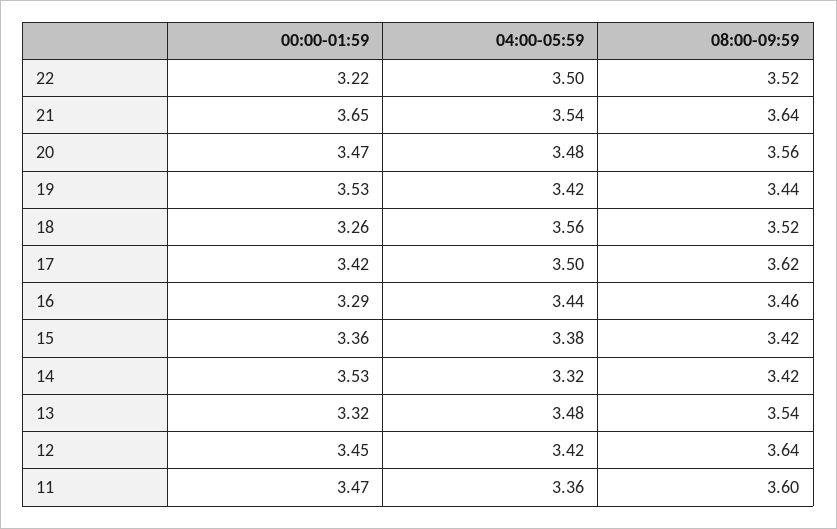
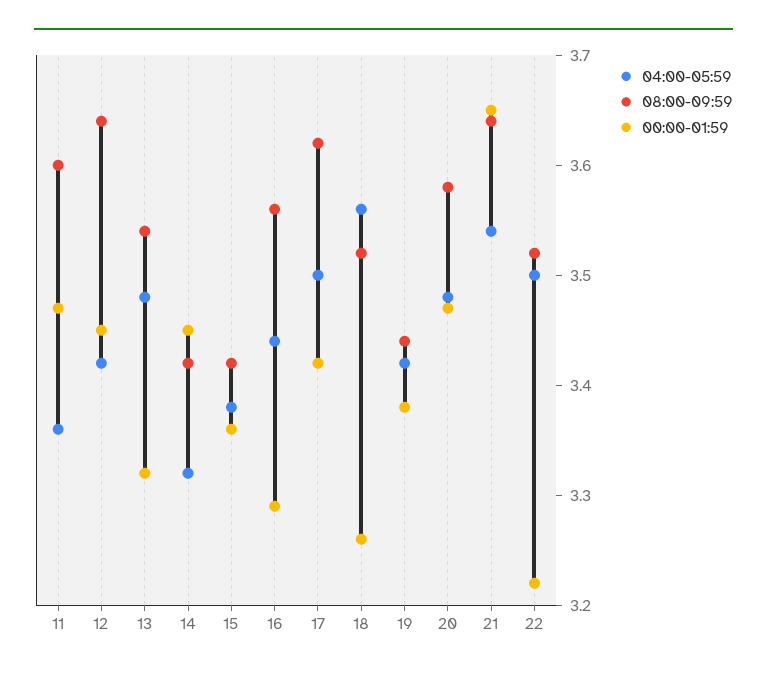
  {
    "00:00-01:59": {
      "22": 3.22,
      "21": 3.65,
      "20": 3.47,
-     "19": 3.53,
+     "19": 3.38,
      "18": 3.26,
      "17": 3.42,
      "16": 3.29,
      "15": 3.36,
-     "14": 3.53,
+     "14": 3.45,
      "13": 3.32,
      "12": 3.45,
      "11": 3.47
    },
    "04:00-05:59": {
      "22": 3.5,
      "21": 3.54,
      "20": 3.48,
      "19": 3.42,
      "18": 3.56,
      "17": 3.5,
      "16": 3.44,
      "15": 3.38,
      "14": 3.32,
      "13": 3.48,
      "12": 3.42,
      "11": 3.36
    },
    "08:00-09:59": {
      "22": 3.52,
      "21": 3.64,
-     "20": 3.56,
+     "20": 3.58,
      "19": 3.44,
      "18": 3.52,
      "17": 3.62,
-     "16": 3.46,
+     "16": 3.56,
      "15": 3.42,
      "14": 3.42,
      "13": 3.54,
      "12": 3.64,
      "11": 3.6
    }
  }

